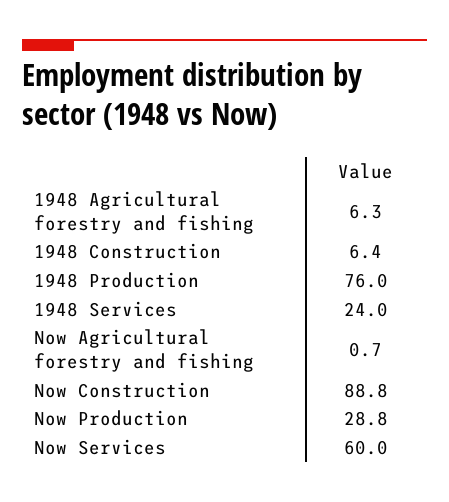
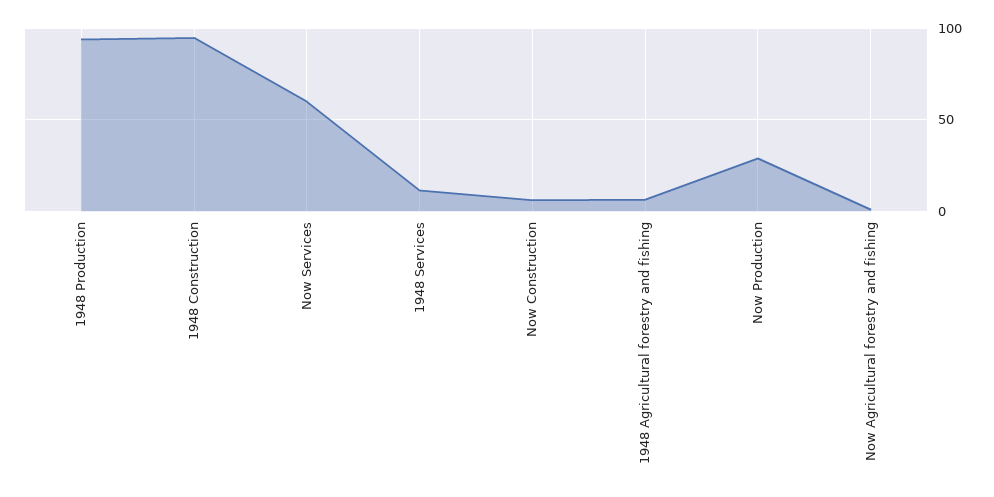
  {
    "1948 Agricultural forestry and fishing": 6.3,
-   "1948 Construction": 6.4,
+   "1948 Construction": 95,
-   "1948 Production": 76,
+   "1948 Production": 95,
-   "1948 Services": 24,
+   "1948 Services": 10,
    "Now Agricultural forestry and fishing": 0.7,
-   "Now Construction": 88.8,
+   "Now Construction": 5,
    "Now Production": 28.8,
    "Now Services": 60
  }

